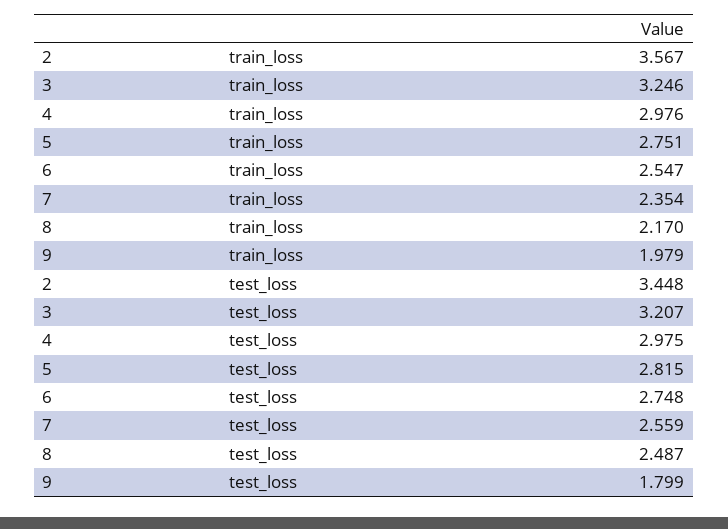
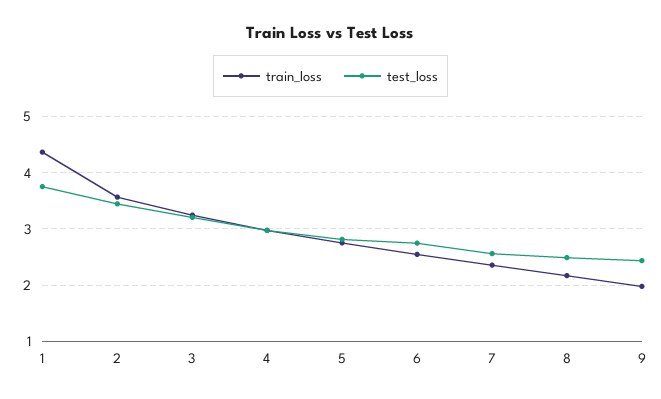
  {
    "train_loss": {
      "2": 3.567,
      "3": 3.246,
      "4": 2.976,
      "5": 2.751,
      "6": 2.547,
      "7": 2.354,
      "8": 2.17,
-     "9": 1.979
+     "9": 1.979,
+     "1": 4.4
    },
    "test_loss": {
      "2": 3.448,
      "3": 3.207,
      "4": 2.975,
      "5": 2.815,
      "6": 2.748,
      "7": 2.559,
      "8": 2.487,
-     "9": 1.799
+     "9": 2.4,
+     "1": 3.8
    }
  }

